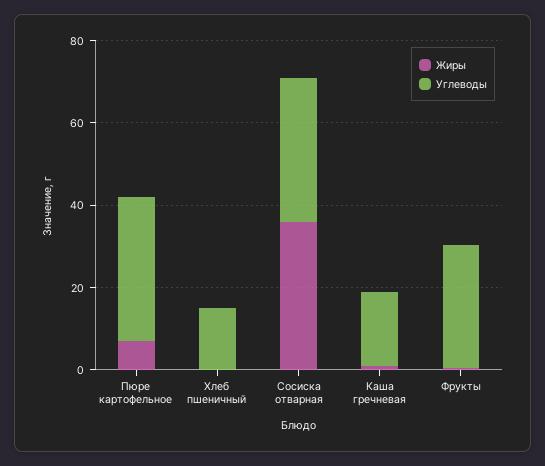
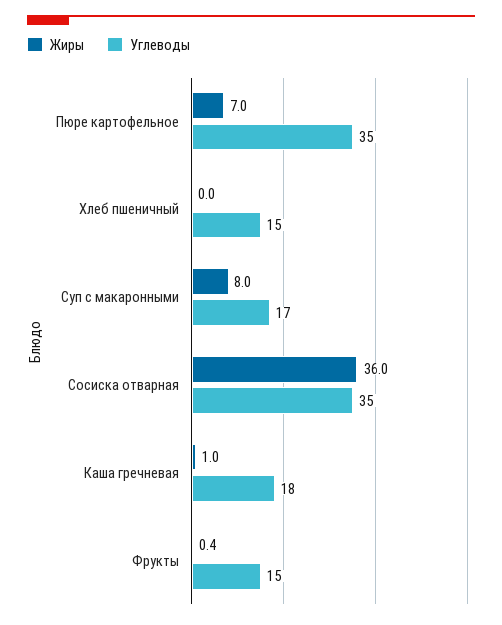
  {
    "Жиры": {
      "Пюре картофельное": 7,
      "Хлеб пшеничный": 0,
      "Сосиска отварная": 36,
      "Каша гречневая": 1,
-     "Фрукты": 0.4
+     "Фрукты": 0.4,
+     "Суп с макаронными": 8
    },
    "Углеводы": {
      "Пюре картофельное": 35,
      "Хлеб пшеничный": 15,
      "Сосиска отварная": 35,
      "Каша гречневая": 18,
-     "Фрукты": 30
+     "Фрукты": 15,
+     "Суп с макаронными": 17
    }
  }

